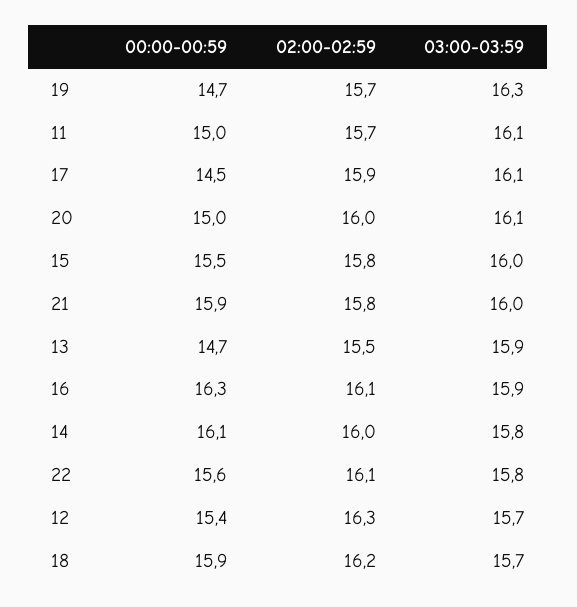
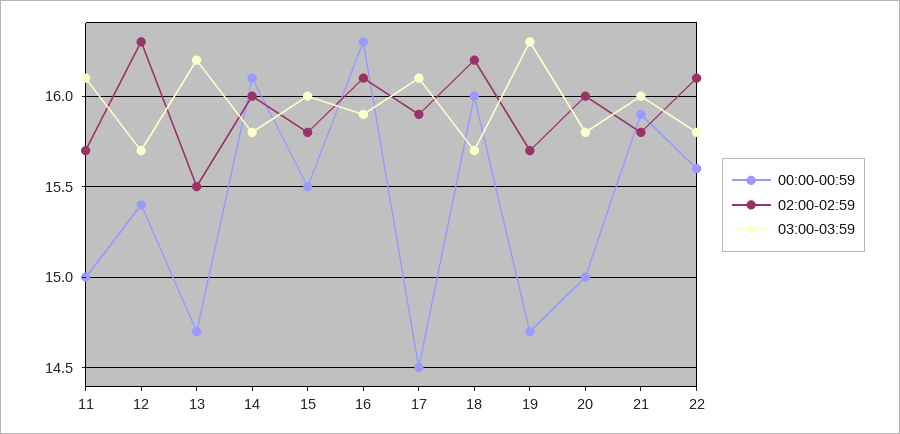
  {
    "00:00-00:59": {
      "19": 14.7,
      "11": 15,
      "17": 14.5,
      "20": 15,
      "15": 15.5,
      "21": 15.9,
      "13": 14.7,
      "16": 16.3,
      "14": 16.1,
      "22": 15.6,
      "12": 15.4,
-     "18": 15.9
+     "18": 16
    },
    "02:00-02:59": {
      "19": 15.7,
      "11": 15.7,
      "17": 15.9,
      "20": 16,
      "15": 15.8,
      "21": 15.8,
      "13": 15.5,
      "16": 16.1,
      "14": 16,
      "22": 16.1,
      "12": 16.3,
      "18": 16.2
    },
    "03:00-03:59": {
      "19": 16.3,
      "11": 16.1,
      "17": 16.1,
-     "20": 16.1,
+     "20": 15.8,
      "15": 16,
      "21": 16,
-     "13": 15.9,
+     "13": 16.2,
      "16": 15.9,
      "14": 15.8,
      "22": 15.8,
      "12": 15.7,
      "18": 15.7
    }
  }

